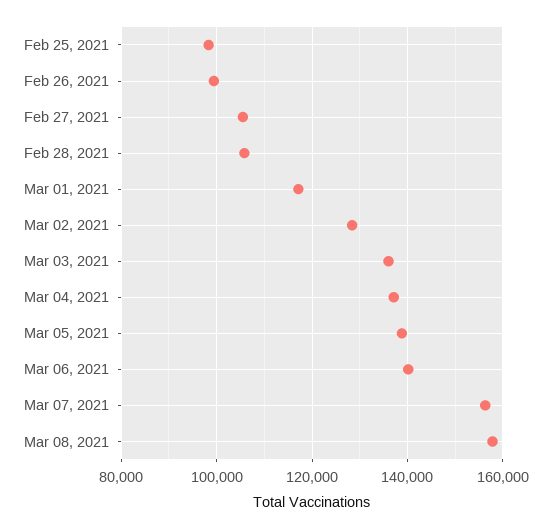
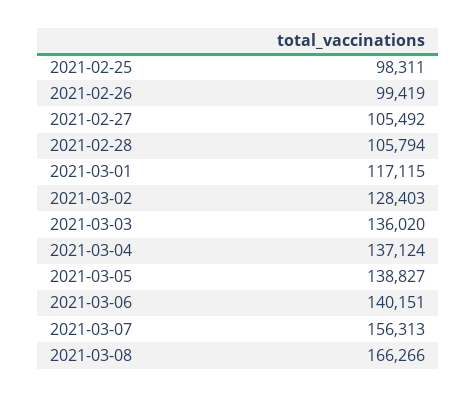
  {
    "Feb 25, 2021": 98311,
    "Feb 26, 2021": 99419,
    "Feb 27, 2021": 105492,
    "Feb 28, 2021": 105794,
    "Mar 01, 2021": 117115,
    "Mar 02, 2021": 128403,
    "Mar 03, 2021": 136020,
    "Mar 04, 2021": 137124,
    "Mar 05, 2021": 138827,
    "Mar 06, 2021": 140151,
    "Mar 07, 2021": 156313,
-   "Mar 08, 2021": 158000
+   "Mar 08, 2021": 166266
  }

